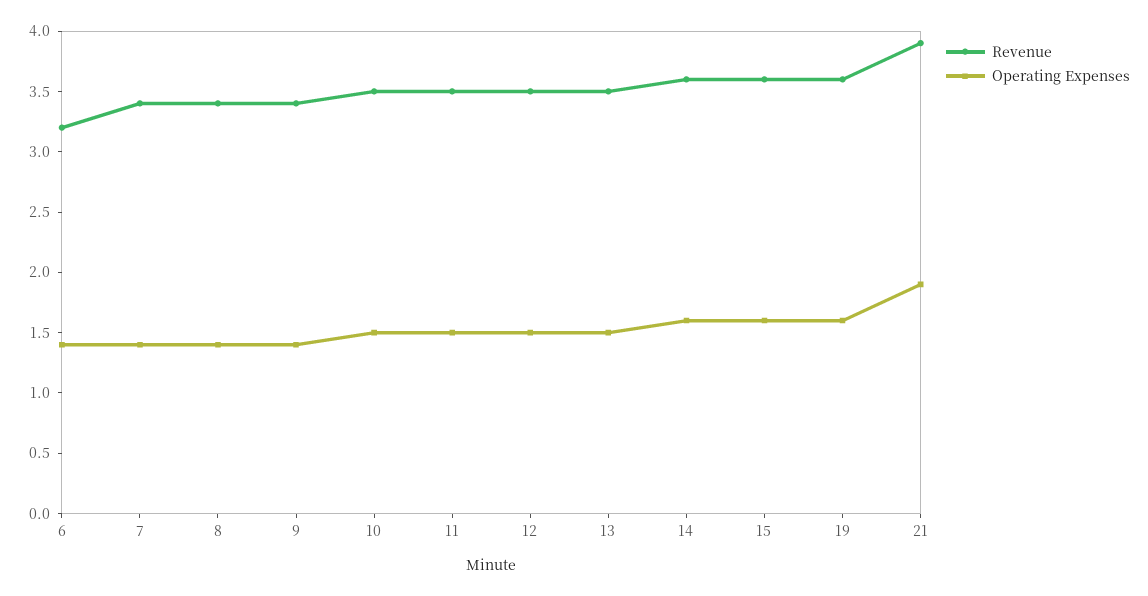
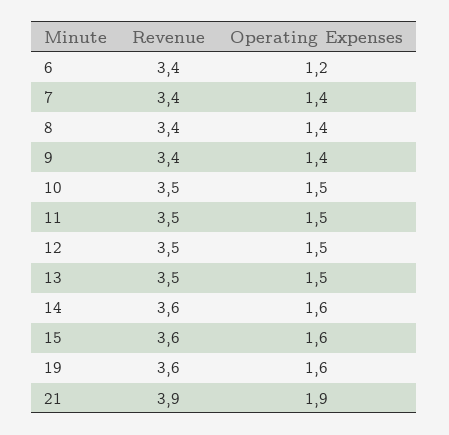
  {
    "Revenue": {
-     "6": 3.2,
+     "6": 3.4,
      "7": 3.4,
      "8": 3.4,
      "9": 3.4,
      "10": 3.5,
      "11": 3.5,
      "12": 3.5,
      "13": 3.5,
      "14": 3.6,
      "15": 3.6,
      "19": 3.6,
      "21": 3.9
    },
    "Operating Expenses": {
-     "6": 1.4,
+     "6": 1.2,
      "7": 1.4,
      "8": 1.4,
      "9": 1.4,
      "10": 1.5,
      "11": 1.5,
      "12": 1.5,
      "13": 1.5,
      "14": 1.6,
      "15": 1.6,
      "19": 1.6,
      "21": 1.9
    }
  }

